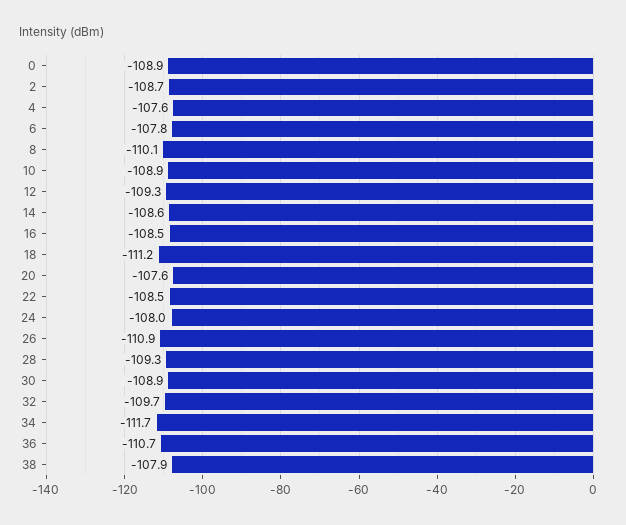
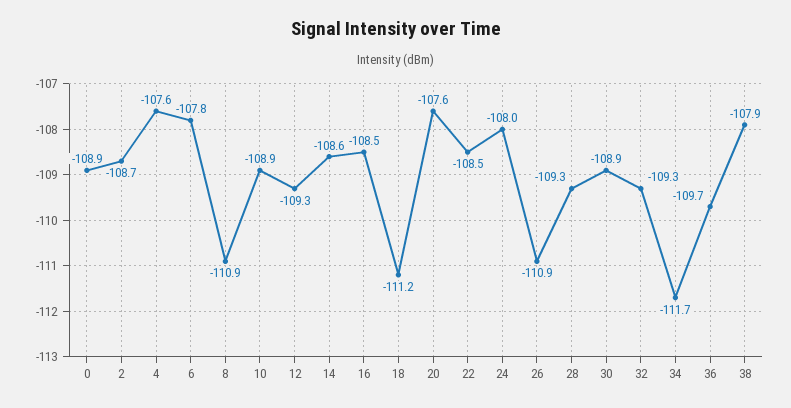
  {
    "0": -108.9,
    "2": -108.7,
    "4": -107.6,
    "6": -107.8,
-   "8": -110.1,
+   "8": -110.9,
    "10": -108.9,
    "12": -109.3,
    "14": -108.6,
    "16": -108.5,
    "18": -111.2,
    "20": -107.6,
    "22": -108.5,
    "24": -108,
    "26": -110.9,
    "28": -109.3,
    "30": -108.9,
-   "32": -109.7,
+   "32": -109.3,
    "34": -111.7,
-   "36": -110.7,
+   "36": -109.7,
    "38": -107.9
  }

